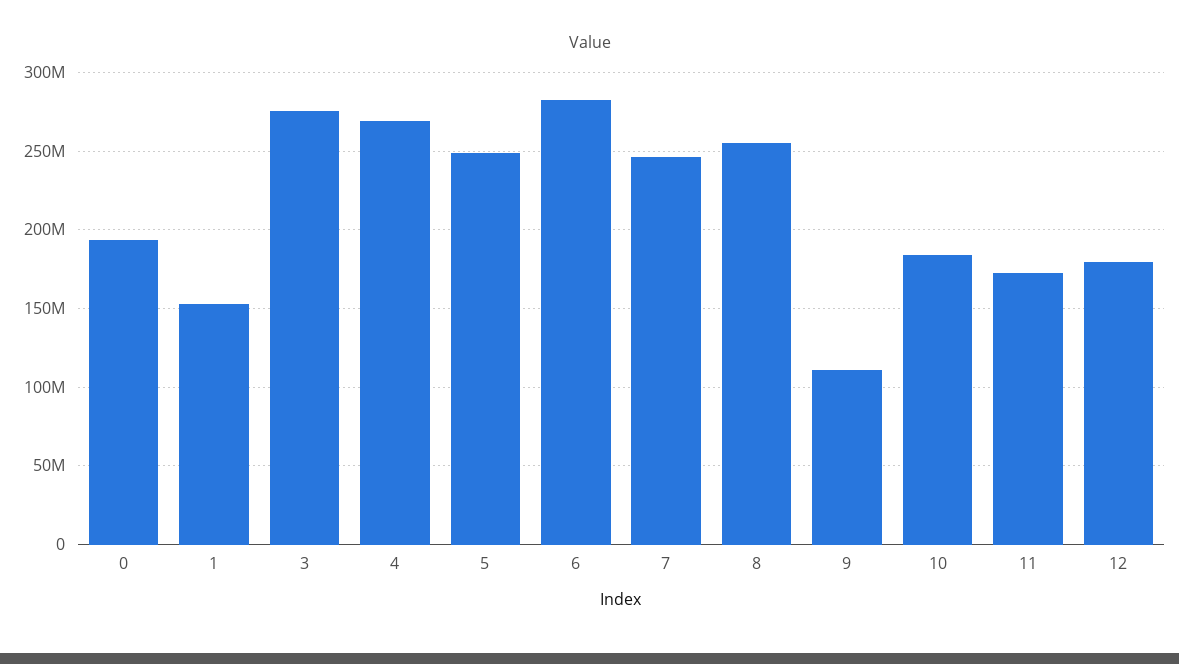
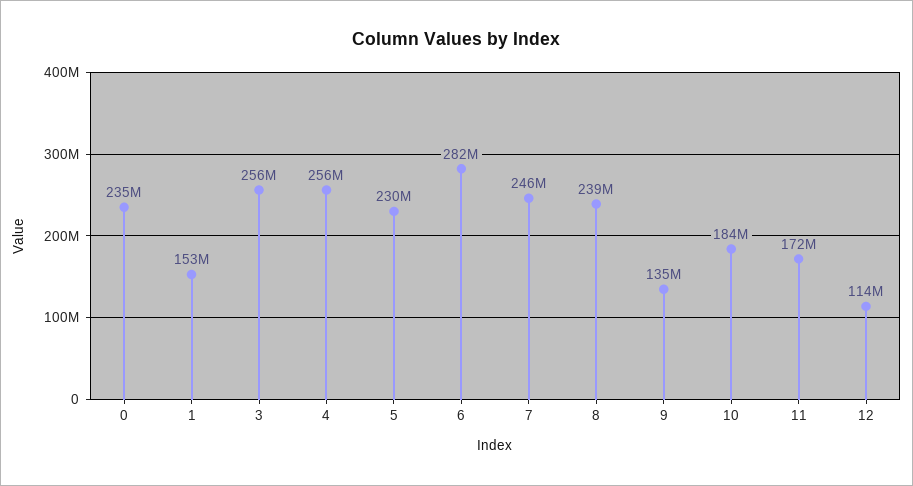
  {
-   "0": 195000000,
+   "0": 235000000,
    "1": 153000000,
-   "3": 275000000,
+   "3": 256000000,
-   "4": 270000000,
+   "4": 256000000,
-   "5": 250000000,
+   "5": 230000000,
    "6": 282000000,
    "7": 246000000,
-   "8": 255000000,
+   "8": 239000000,
-   "9": 110000000,
+   "9": 135000000,
    "10": 184000000,
    "11": 172000000,
-   "12": 180000000
+   "12": 114000000
  }

